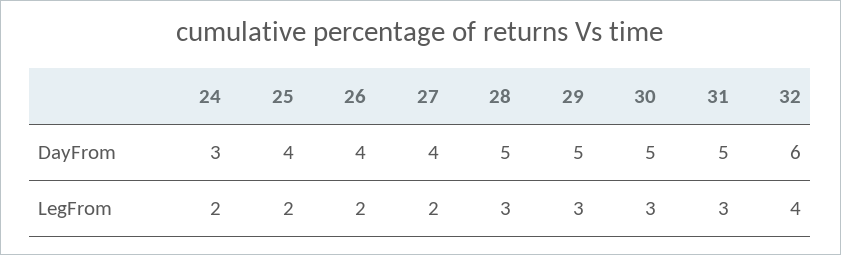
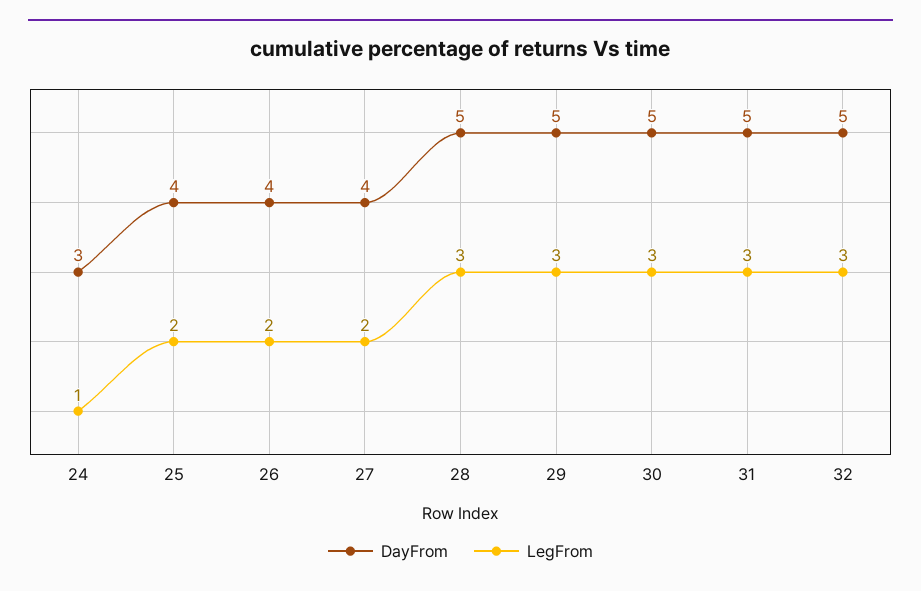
  {
    "DayFrom": {
      "24": 3,
      "25": 4,
      "26": 4,
      "27": 4,
      "28": 5,
      "29": 5,
      "30": 5,
      "31": 5,
-     "32": 6
+     "32": 5
    },
    "LegFrom": {
-     "24": 2,
+     "24": 1,
      "25": 2,
      "26": 2,
      "27": 2,
      "28": 3,
      "29": 3,
      "30": 3,
      "31": 3,
-     "32": 4
+     "32": 3
    }
  }

